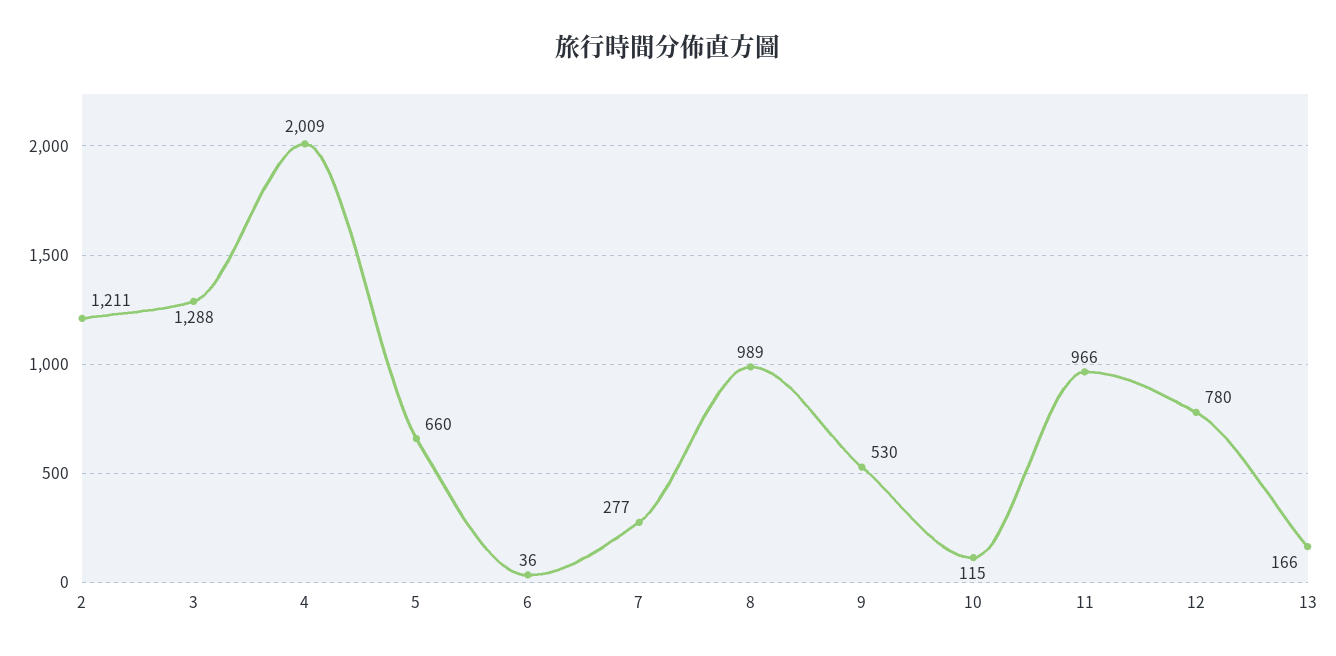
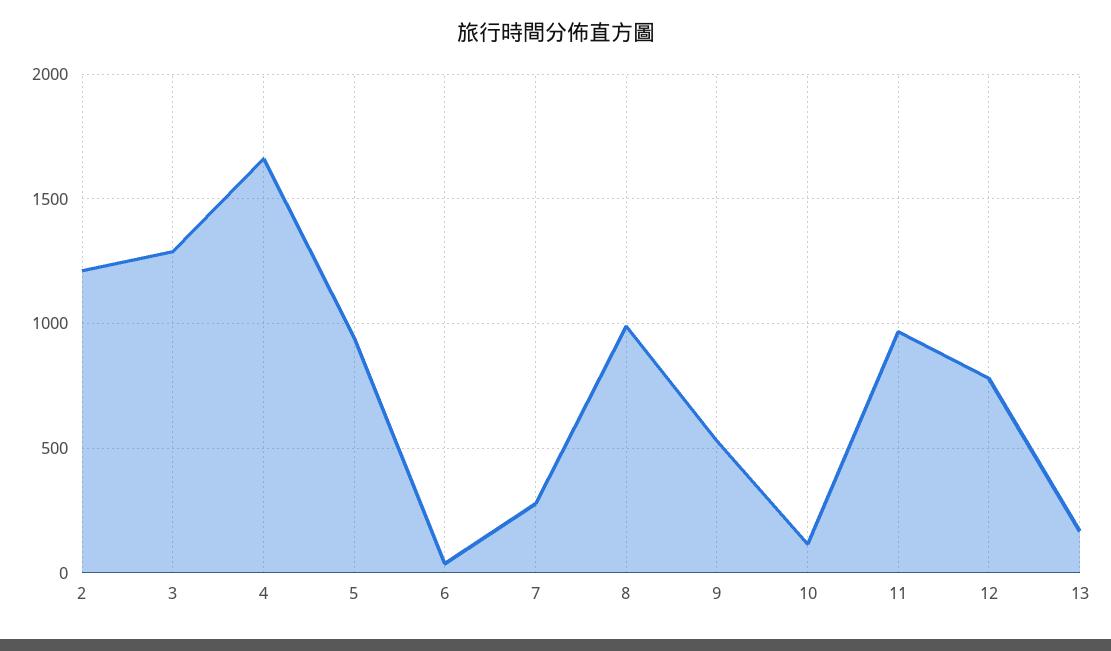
  {
    "2": 1211,
    "3": 1288,
-   "4": 2009,
+   "4": 1650,
-   "5": 660,
+   "5": 950,
    "6": 36,
    "7": 277,
    "8": 989,
    "9": 530,
    "10": 115,
    "11": 966,
    "12": 780,
    "13": 166
  }

